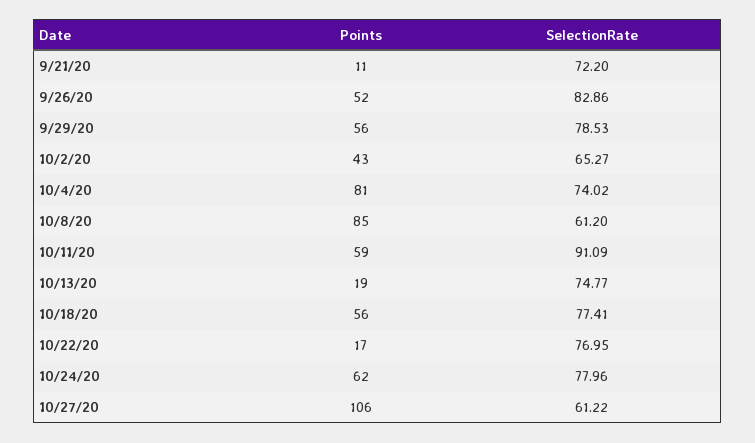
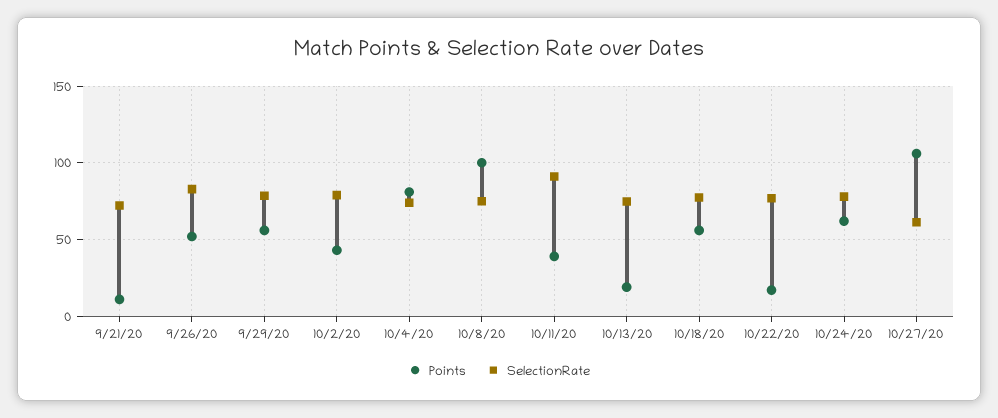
  {
    "Points": {
      "9/21/20": 11,
      "9/26/20": 52,
      "9/29/20": 56,
      "10/2/20": 43,
      "10/4/20": 81,
-     "10/8/20": 85,
+     "10/8/20": 100,
-     "10/11/20": 59,
+     "10/11/20": 40,
      "10/13/20": 19,
      "10/18/20": 56,
      "10/22/20": 17,
      "10/24/20": 62,
      "10/27/20": 106
    },
    "SelectionRate": {
      "9/21/20": 72.2,
      "9/26/20": 82.86,
      "9/29/20": 78.53,
-     "10/2/20": 65.27,
+     "10/2/20": 80,
      "10/4/20": 74.02,
-     "10/8/20": 61.2,
+     "10/8/20": 75,
      "10/11/20": 91.09,
      "10/13/20": 74.77,
      "10/18/20": 77.41,
      "10/22/20": 76.95,
      "10/24/20": 77.96,
      "10/27/20": 61.22
    }
  }

